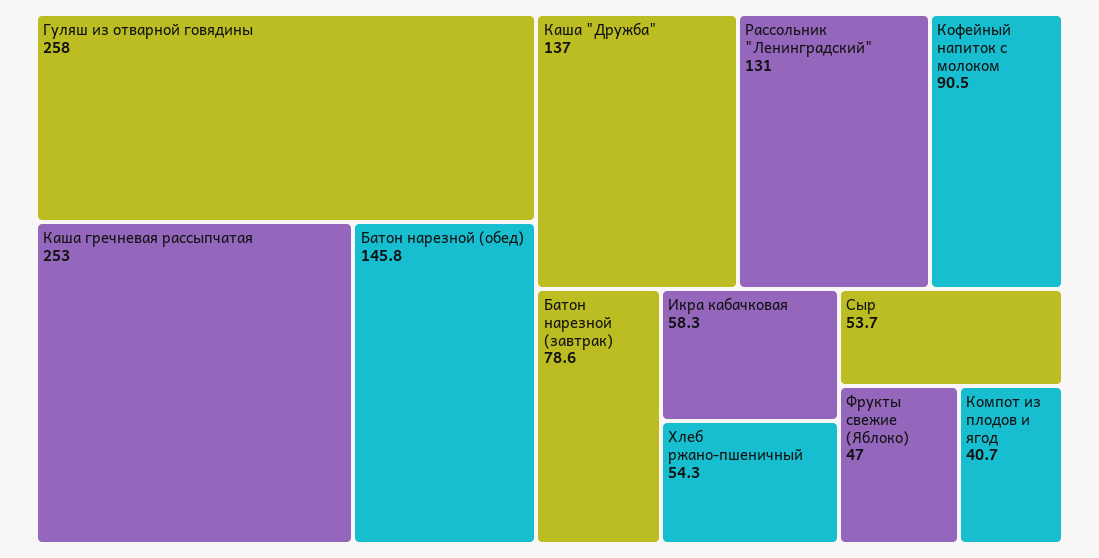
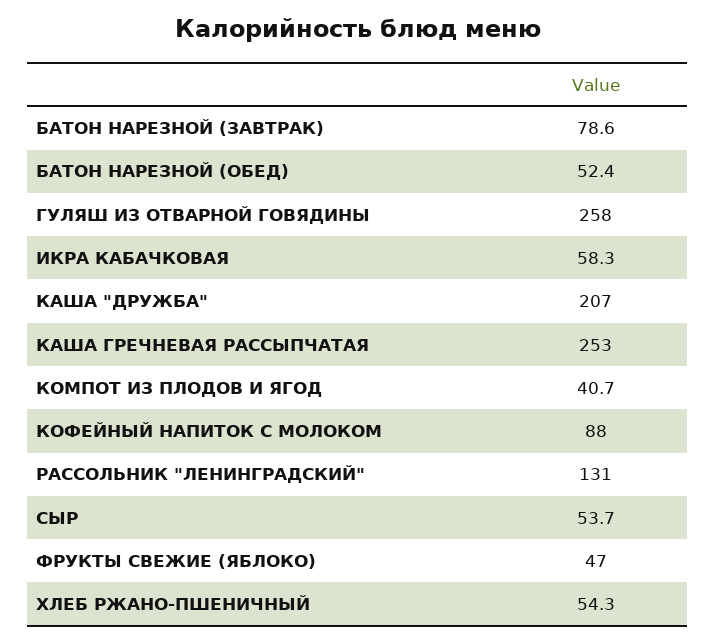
  {
    "Гуляш из отварной говядины": 258,
    "Каша гречневая рассыпчатая": 253,
-   "Батон нарезной (обед)": 145.8,
+   "Батон нарезной (обед)": 52.4,
-   "Каша \"Дружба\"": 137,
+   "Каша \"Дружба\"": 207,
    "Рассольник \"Ленинградский\"": 131,
-   "Кофейный напиток с молоком": 90.5,
+   "Кофейный напиток с молоком": 88,
    "Батон нарезной (завтрак)": 78.6,
    "Икра кабачковая": 58.3,
    "Хлеб ржано-пшеничный": 54.3,
    "Сыр": 53.7,
    "Фрукты свежие (Яблоко)": 47,
    "Компот из плодов и ягод": 40.7
  }

